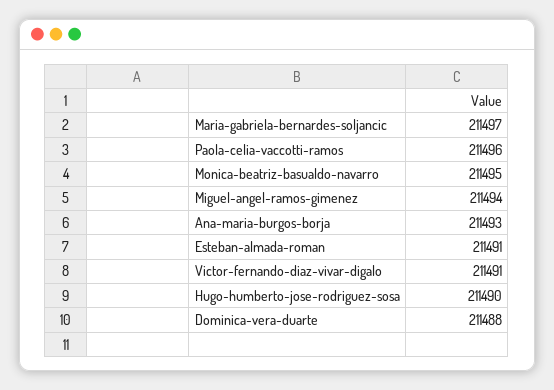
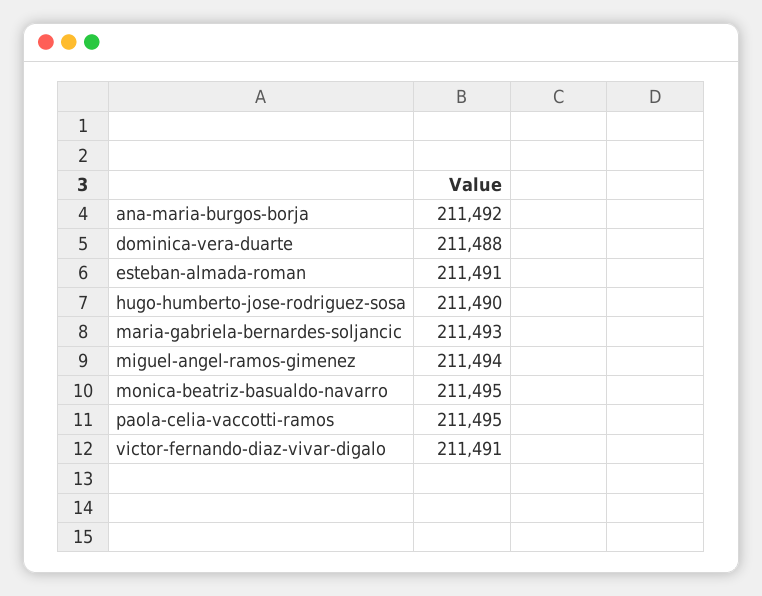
  {
-   "Maria-gabriela-bernardes-soljancic": 211497,
+   "Maria-gabriela-bernardes-soljancic": 211493,
-   "Paola-celia-vaccotti-ramos": 211496,
+   "Paola-celia-vaccotti-ramos": 211495,
    "Monica-beatriz-basualdo-navarro": 211495,
    "Miguel-angel-ramos-gimenez": 211494,
-   "Ana-maria-burgos-borja": 211493,
+   "Ana-maria-burgos-borja": 211492,
    "Esteban-almada-roman": 211491,
    "Victor-fernando-diaz-vivar-digalo": 211491,
    "Hugo-humberto-jose-rodriguez-sosa": 211490,
    "Dominica-vera-duarte": 211488
  }

